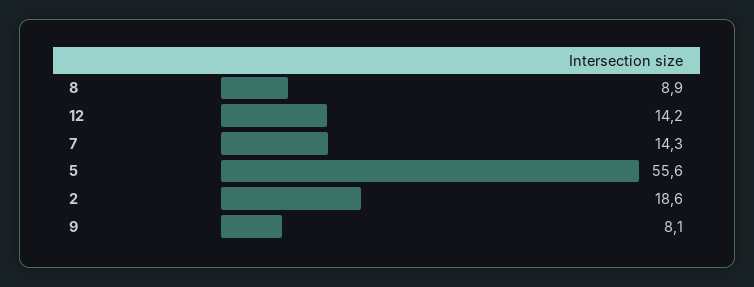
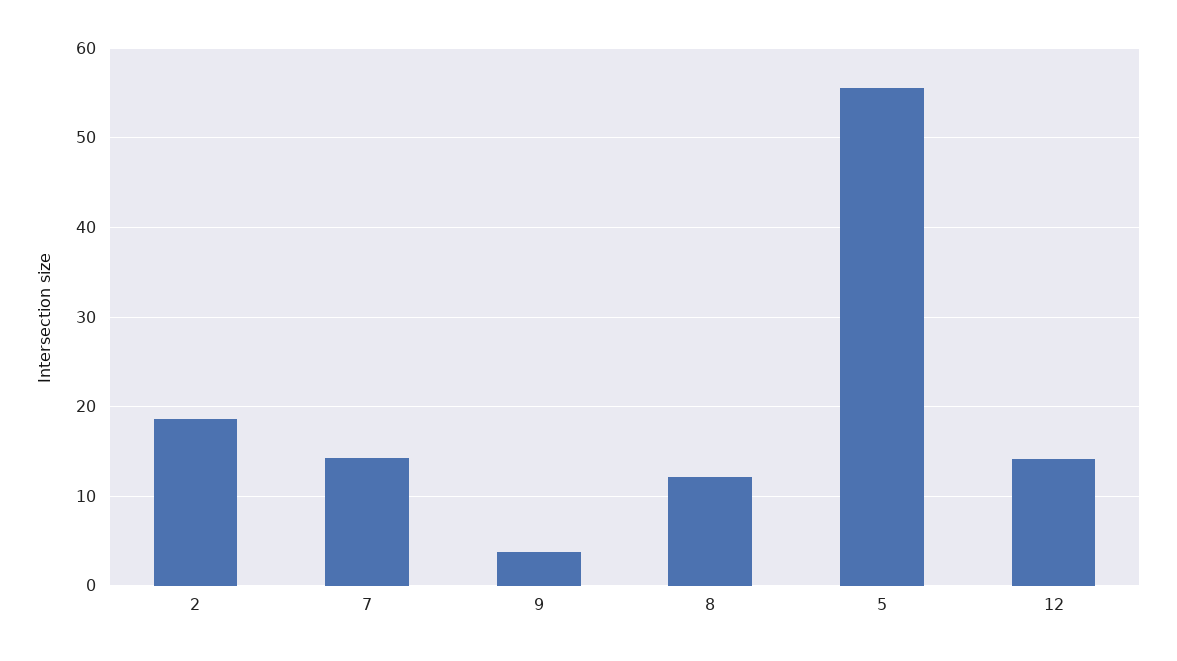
  {
-   "8": 8.9,
+   "8": 12,
    "12": 14.2,
    "7": 14.3,
    "5": 55.6,
    "2": 18.6,
-   "9": 8.1
+   "9": 4
  }

